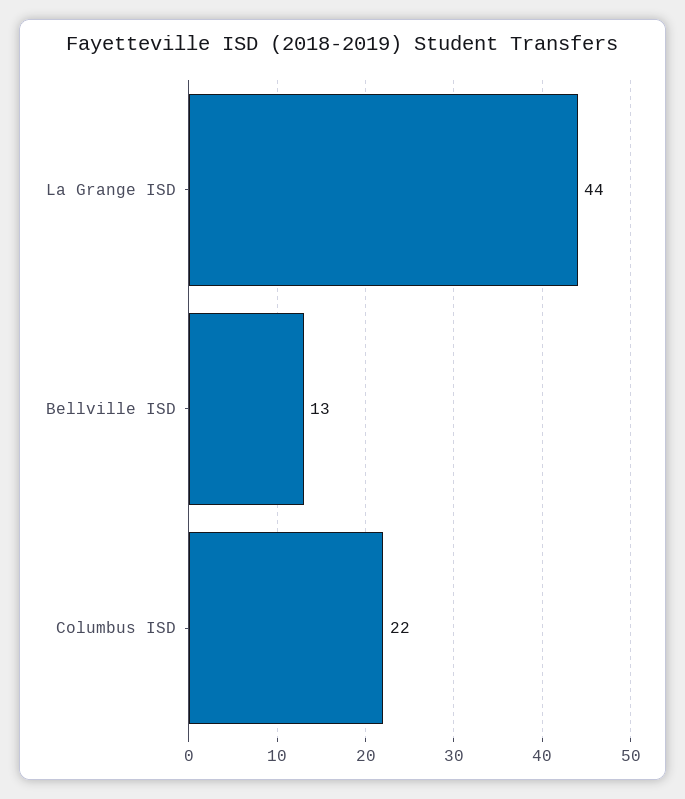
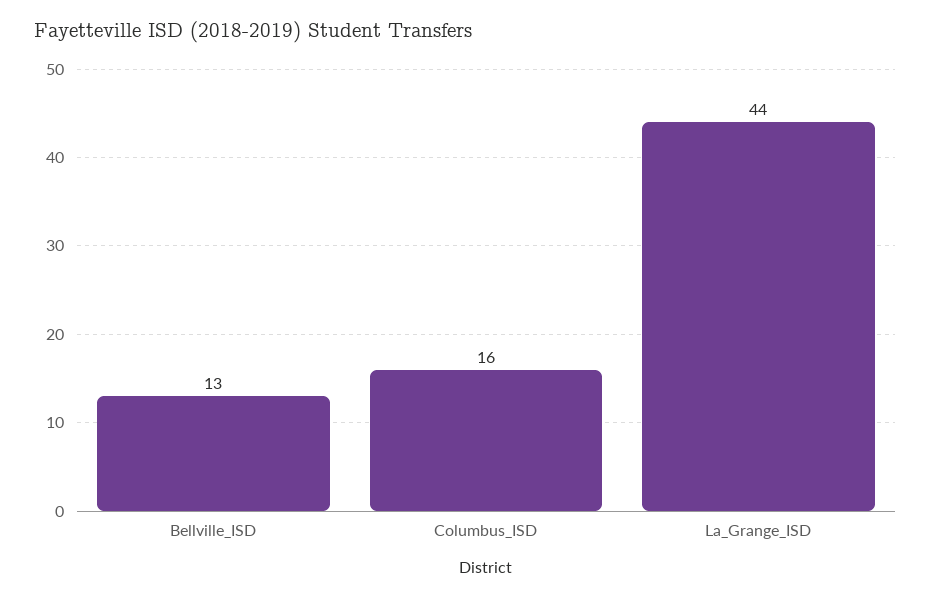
  {
    "La Grange ISD": 44,
    "Bellville ISD": 13,
-   "Columbus ISD": 22
+   "Columbus ISD": 16
  }

